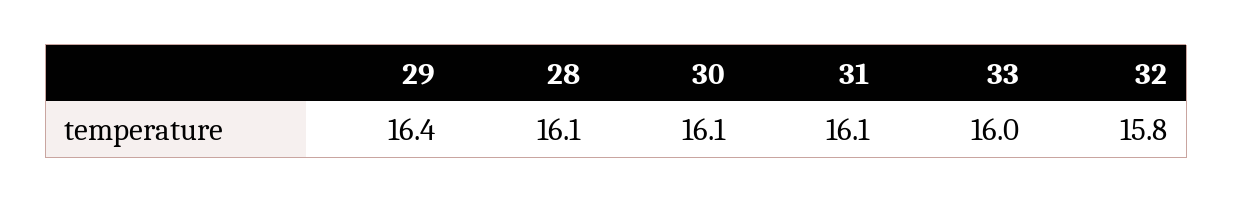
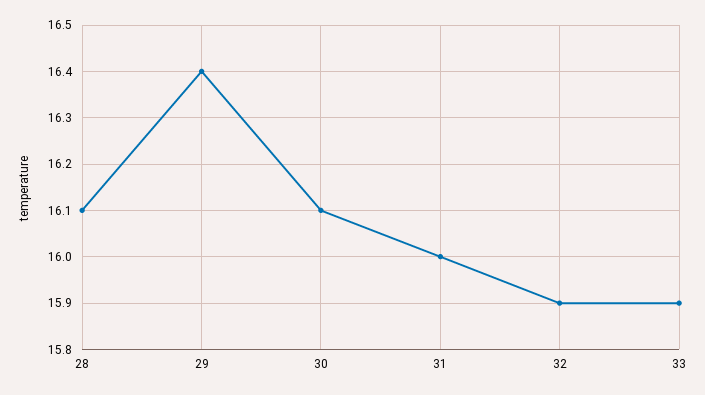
  {
    "29": 16.4,
    "28": 16.1,
    "30": 16.1,
-   "31": 16.1,
+   "31": 16,
-   "33": 16,
+   "33": 15.9,
-   "32": 15.8
+   "32": 15.9
  }

